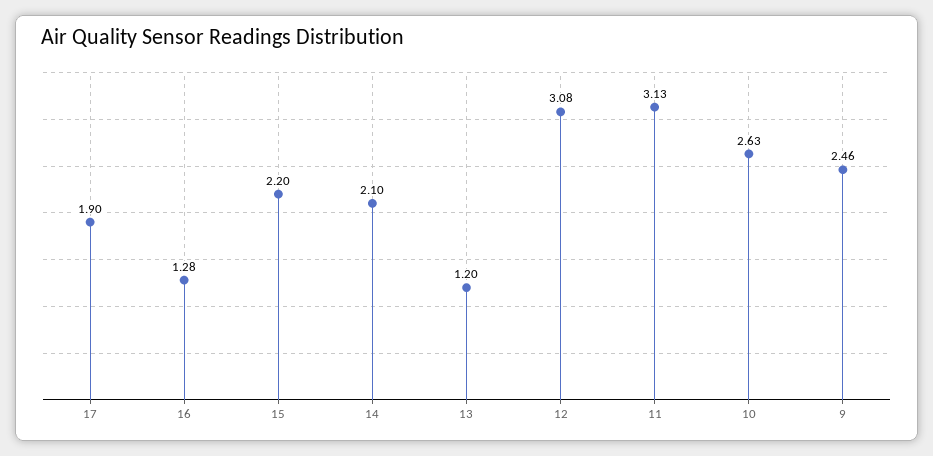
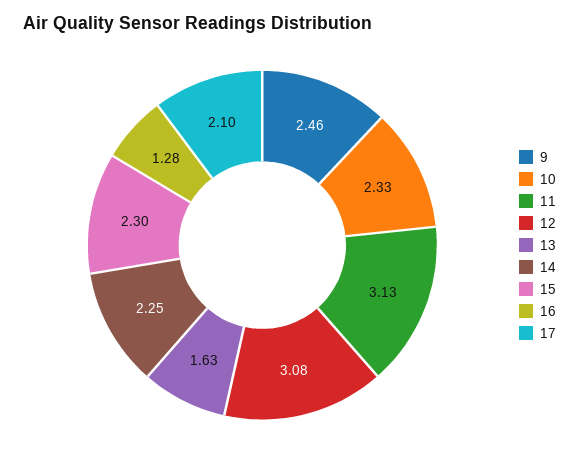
  {
-   "17": 1.9,
+   "17": 2.1,
    "16": 1.28,
-   "15": 2.2,
+   "15": 2.3,
-   "14": 2.1,
+   "14": 2.25,
-   "13": 1.2,
+   "13": 1.63,
    "12": 3.08,
    "11": 3.13,
-   "10": 2.63,
+   "10": 2.33,
    "9": 2.46
  }

